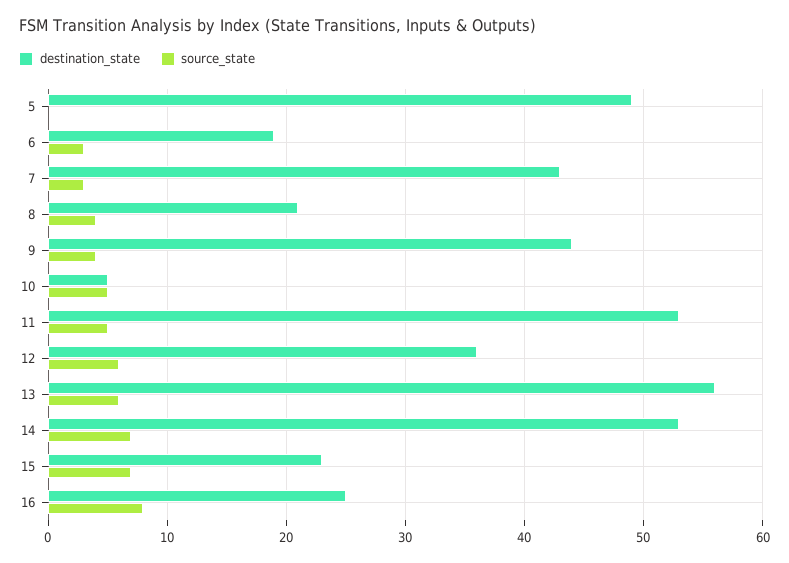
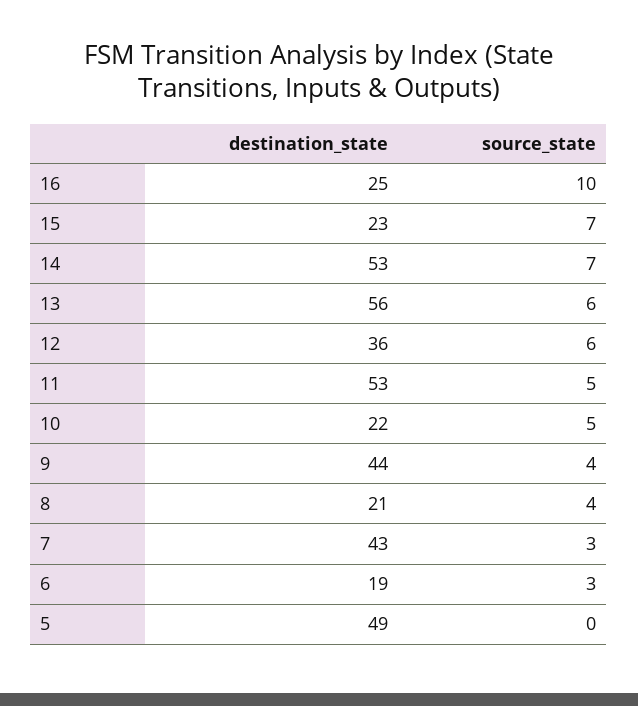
  {
    "destination_state": {
      "5": 49,
      "6": 19,
      "7": 43,
      "8": 21,
      "9": 44,
-     "10": 5,
+     "10": 22,
      "11": 53,
      "12": 36,
      "13": 56,
      "14": 53,
      "15": 23,
      "16": 25
    },
    "source_state": {
      "5": 0,
      "6": 3,
      "7": 3,
      "8": 4,
      "9": 4,
      "10": 5,
      "11": 5,
      "12": 6,
      "13": 6,
      "14": 7,
      "15": 7,
-     "16": 8
+     "16": 10
    }
  }

